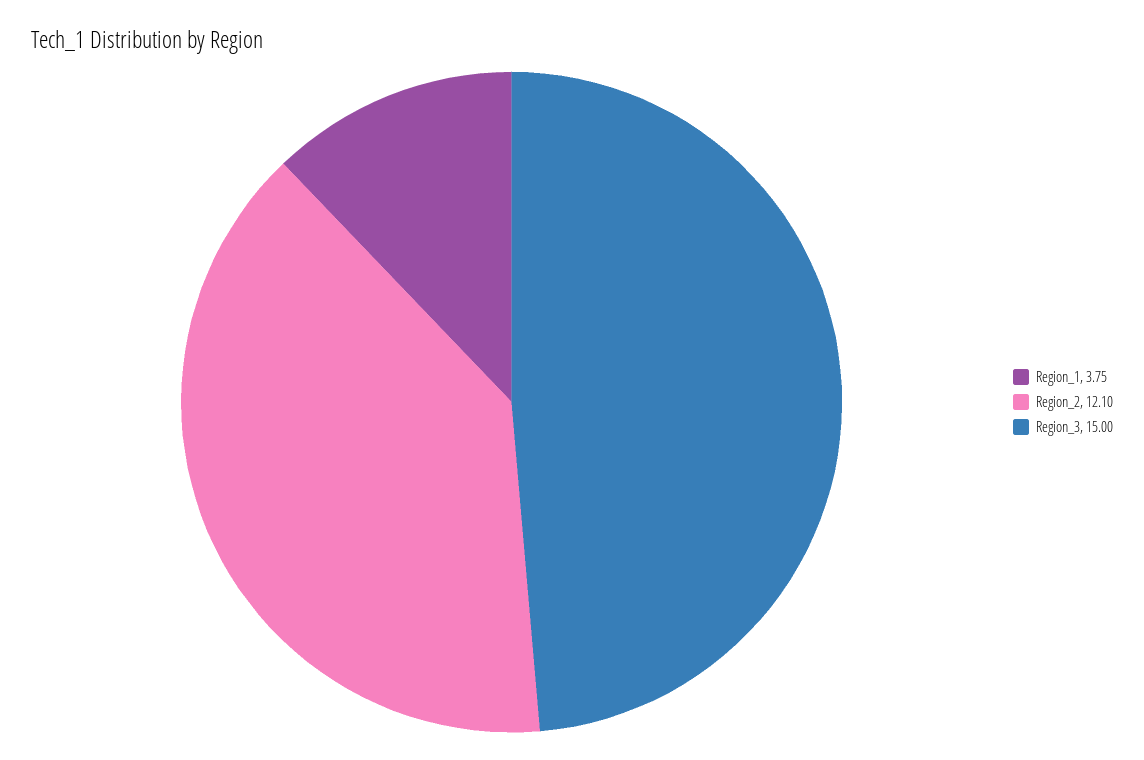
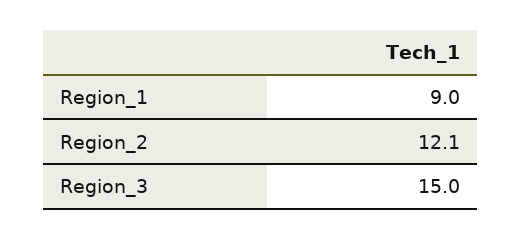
  {
-   "Region_1": 3.75,
+   "Region_1": 9,
    "Region_2": 12.1,
    "Region_3": 15
  }

